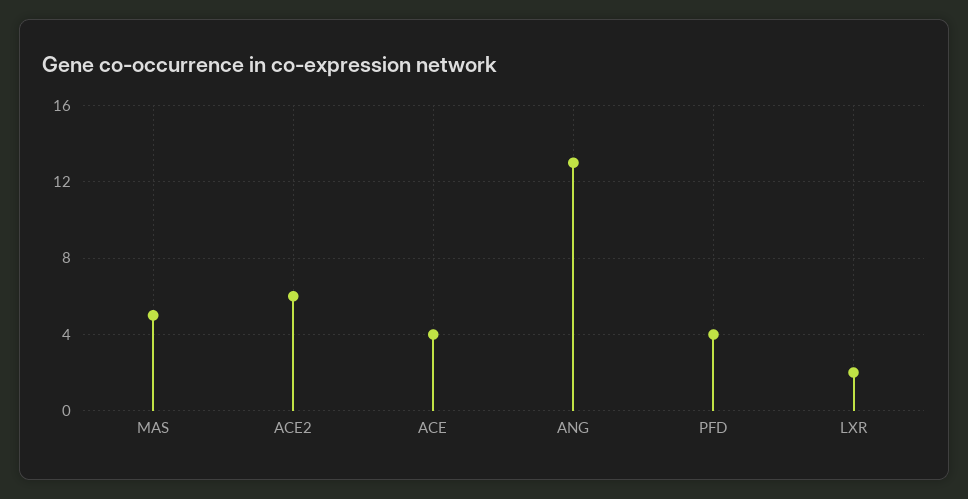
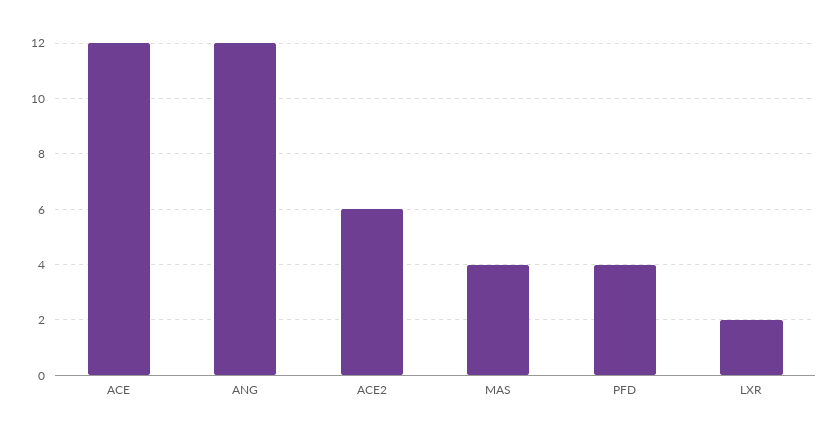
  {
-   "MAS": 5,
+   "MAS": 4,
    "ACE2": 6,
-   "ACE": 4,
+   "ACE": 12,
-   "ANG": 13,
+   "ANG": 12,
    "PFD": 4,
    "LXR": 2
  }

